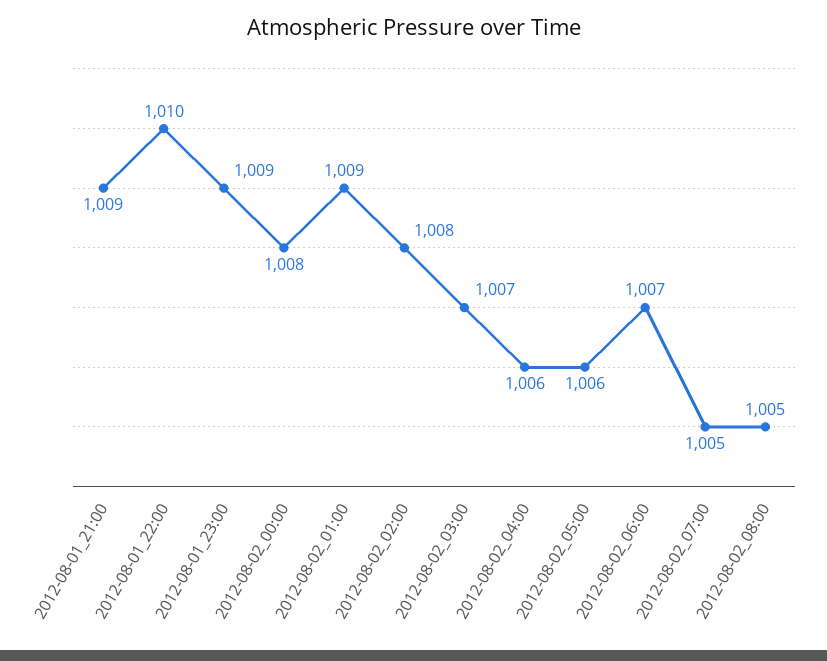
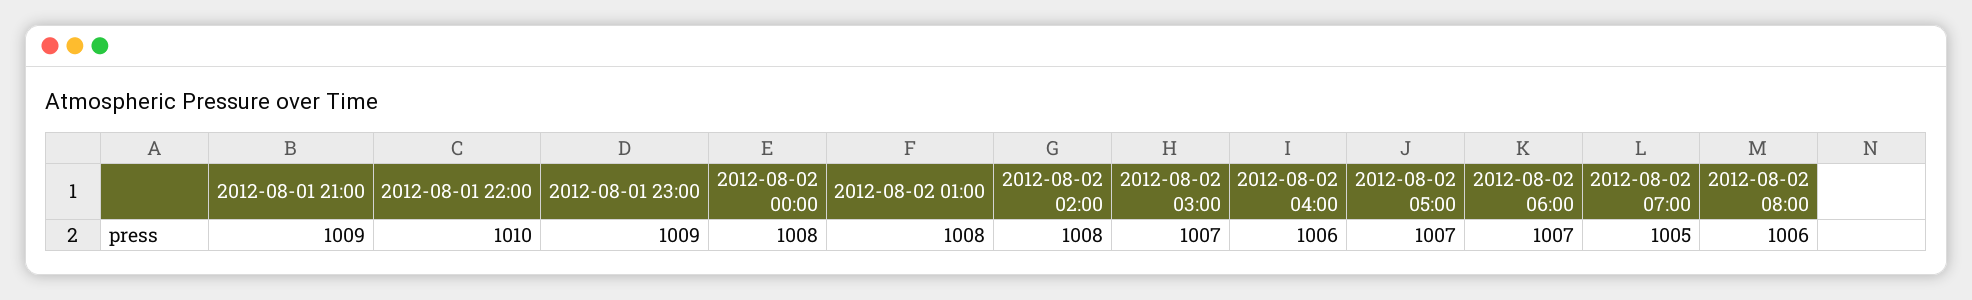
  {
    "2012-08-01_21:00": 1009,
    "2012-08-01_22:00": 1010,
    "2012-08-01_23:00": 1009,
    "2012-08-02_00:00": 1008,
-   "2012-08-02_01:00": 1009,
+   "2012-08-02_01:00": 1008,
    "2012-08-02_02:00": 1008,
    "2012-08-02_03:00": 1007,
    "2012-08-02_04:00": 1006,
-   "2012-08-02_05:00": 1006,
+   "2012-08-02_05:00": 1007,
    "2012-08-02_06:00": 1007,
    "2012-08-02_07:00": 1005,
-   "2012-08-02_08:00": 1005
+   "2012-08-02_08:00": 1006
  }

